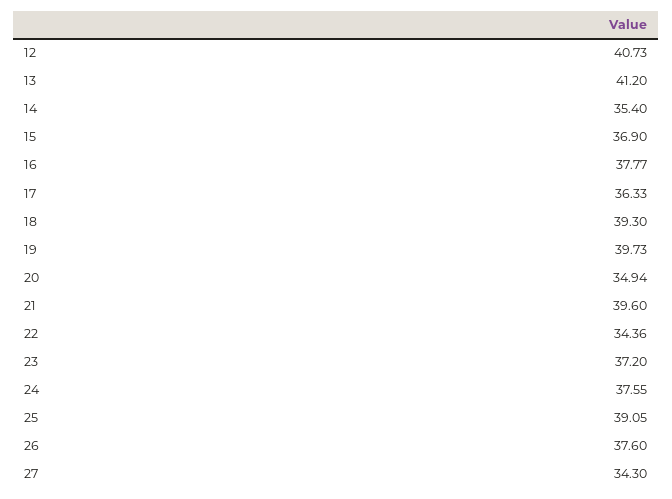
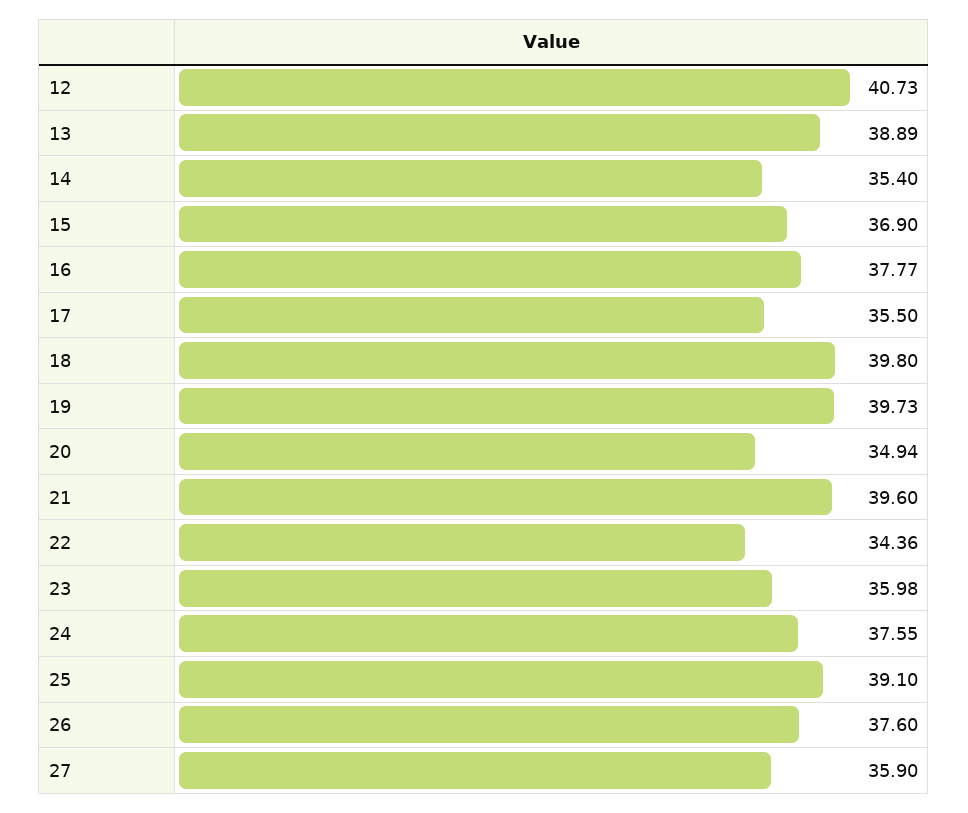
  {
    "12": 40.73,
-   "13": 41.2,
+   "13": 38.89,
    "14": 35.4,
    "15": 36.9,
    "16": 37.77,
-   "17": 36.33,
+   "17": 35.5,
-   "18": 39.3,
+   "18": 39.8,
    "19": 39.73,
    "20": 34.94,
    "21": 39.6,
    "22": 34.36,
-   "23": 37.2,
+   "23": 35.98,
    "24": 37.55,
-   "25": 39.05,
+   "25": 39.1,
    "26": 37.6,
-   "27": 34.3
+   "27": 35.9
  }

